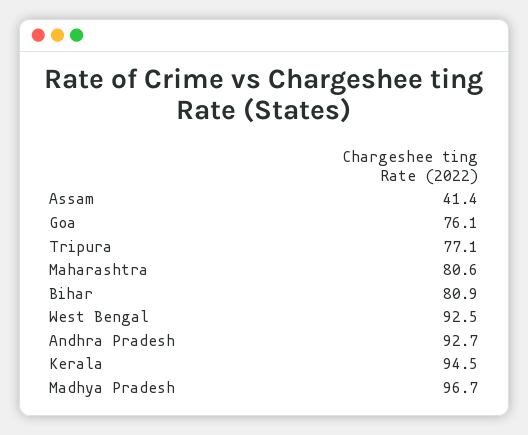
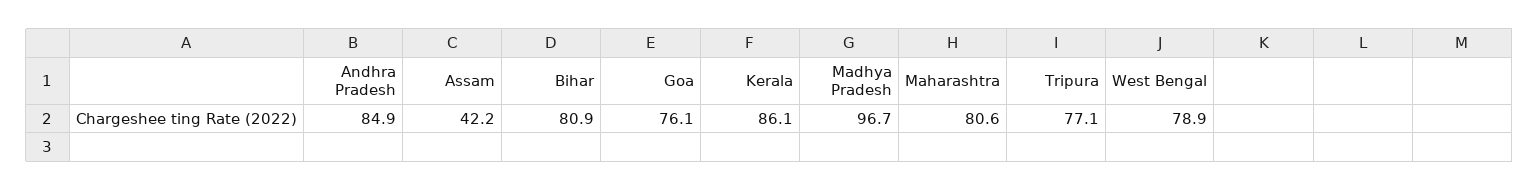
  {
-   "Assam": 41.4,
+   "Assam": 42.2,
    "Goa": 76.1,
    "Tripura": 77.1,
    "Maharashtra": 80.6,
    "Bihar": 80.9,
-   "West Bengal": 92.5,
+   "West Bengal": 78.9,
-   "Andhra Pradesh": 92.7,
+   "Andhra Pradesh": 84.9,
-   "Kerala": 94.5,
+   "Kerala": 86.1,
    "Madhya Pradesh": 96.7
  }

